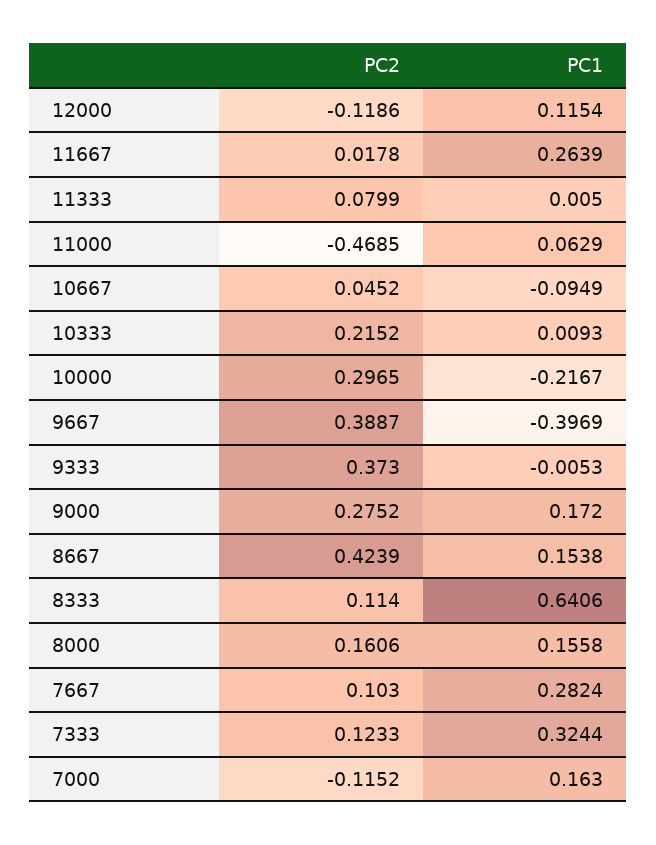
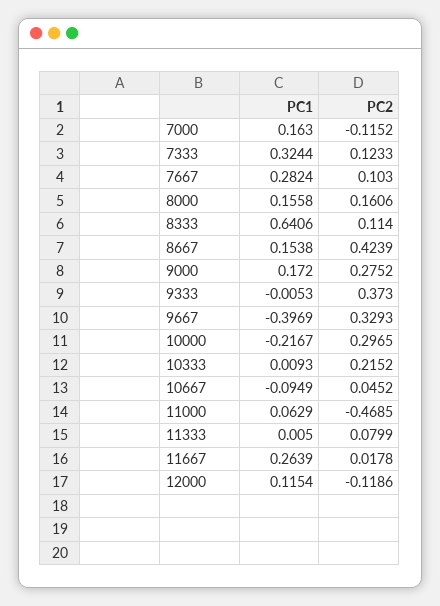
  {
    "PC2": {
      "12000": -0.1186,
      "11667": 0.0178,
      "11333": 0.0799,
      "11000": -0.4685,
      "10667": 0.0452,
      "10333": 0.2152,
      "10000": 0.2965,
-     "9667": 0.3887,
+     "9667": 0.3293,
      "9333": 0.373,
      "9000": 0.2752,
      "8667": 0.4239,
      "8333": 0.114,
      "8000": 0.1606,
      "7667": 0.103,
      "7333": 0.1233,
      "7000": -0.1152
    },
    "PC1": {
      "12000": 0.1154,
      "11667": 0.2639,
      "11333": 0.005,
      "11000": 0.0629,
      "10667": -0.0949,
      "10333": 0.0093,
      "10000": -0.2167,
      "9667": -0.3969,
      "9333": -0.0053,
      "9000": 0.172,
      "8667": 0.1538,
      "8333": 0.6406,
      "8000": 0.1558,
      "7667": 0.2824,
      "7333": 0.3244,
      "7000": 0.163
    }
  }

